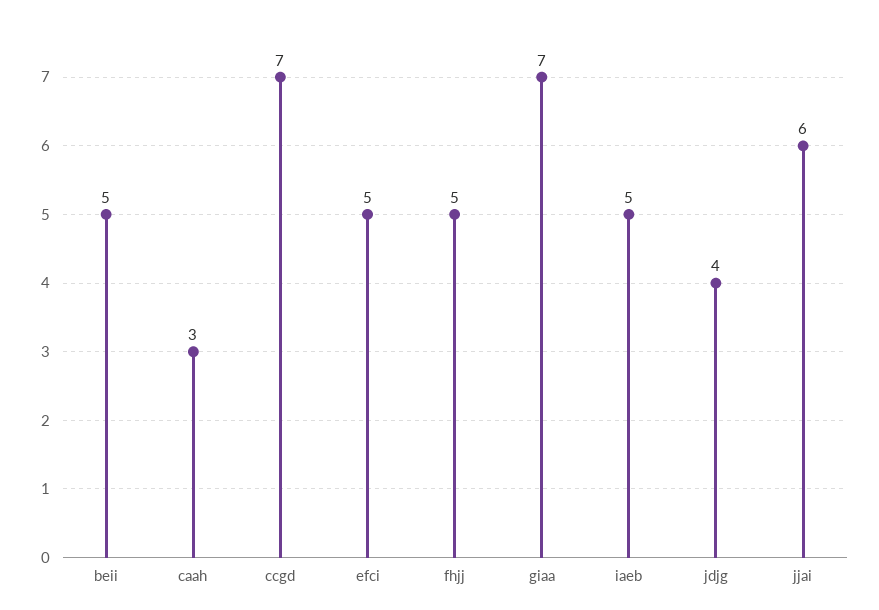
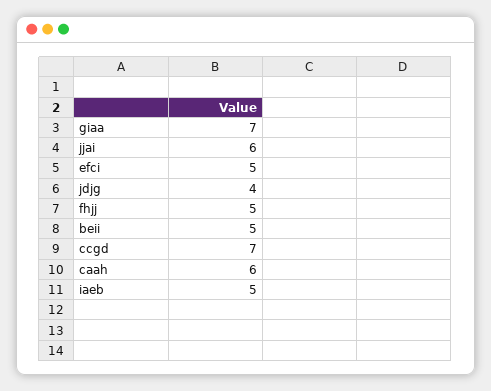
  {
    "beii": 5,
-   "caah": 3,
+   "caah": 6,
    "ccgd": 7,
    "efci": 5,
    "fhjj": 5,
    "giaa": 7,
    "iaeb": 5,
    "jdjg": 4,
    "jjai": 6
  }

